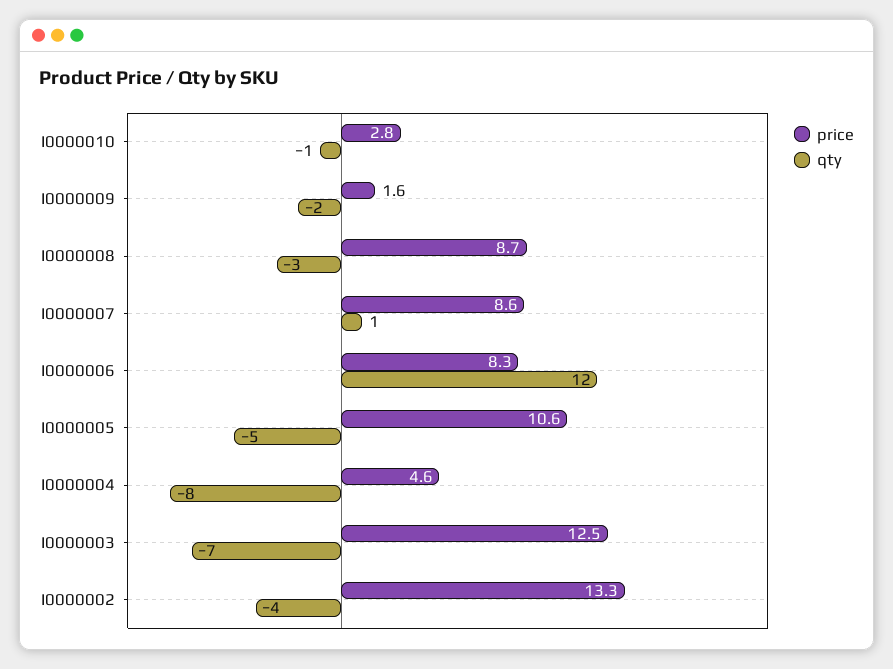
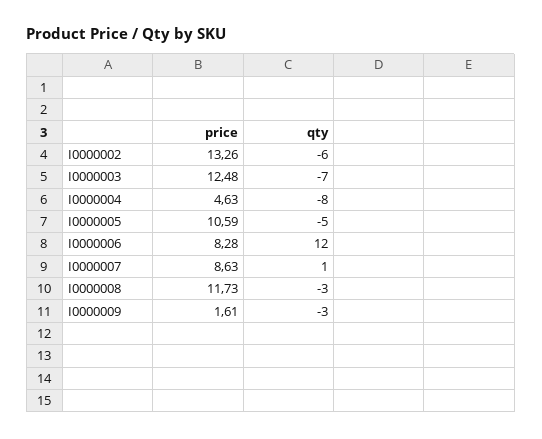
  {
    "price": {
-     "I0000010": 2.8,
      "I0000009": 1.61,
-     "I0000008": 8.7,
+     "I0000008": 11.73,
      "I0000007": 8.63,
      "I0000006": 8.28,
      "I0000005": 10.59,
      "I0000004": 4.63,
      "I0000003": 12.48,
      "I0000002": 13.26
    },
    "qty": {
-     "I0000010": -1,
-     "I0000009": -2,
+     "I0000009": -3,
      "I0000008": -3,
      "I0000007": 1,
      "I0000006": 12,
      "I0000005": -5,
      "I0000004": -8,
      "I0000003": -7,
-     "I0000002": -4
+     "I0000002": -6
    }
  }

